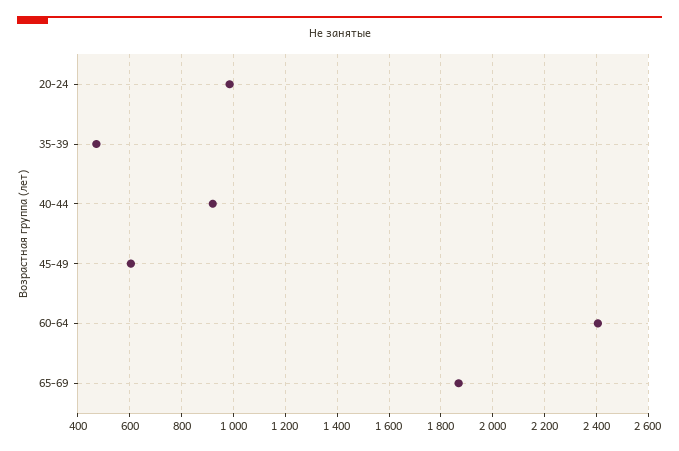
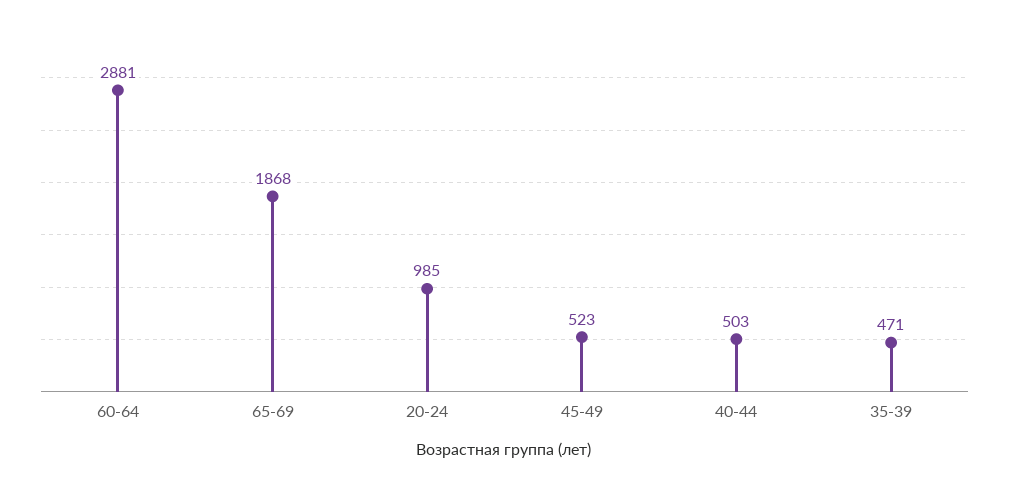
  {
    "20-24": 985,
    "35-39": 471,
-   "40-44": 925,
+   "40-44": 503,
-   "45-49": 600,
+   "45-49": 523,
-   "60-64": 2400,
+   "60-64": 2881,
    "65-69": 1868
  }

